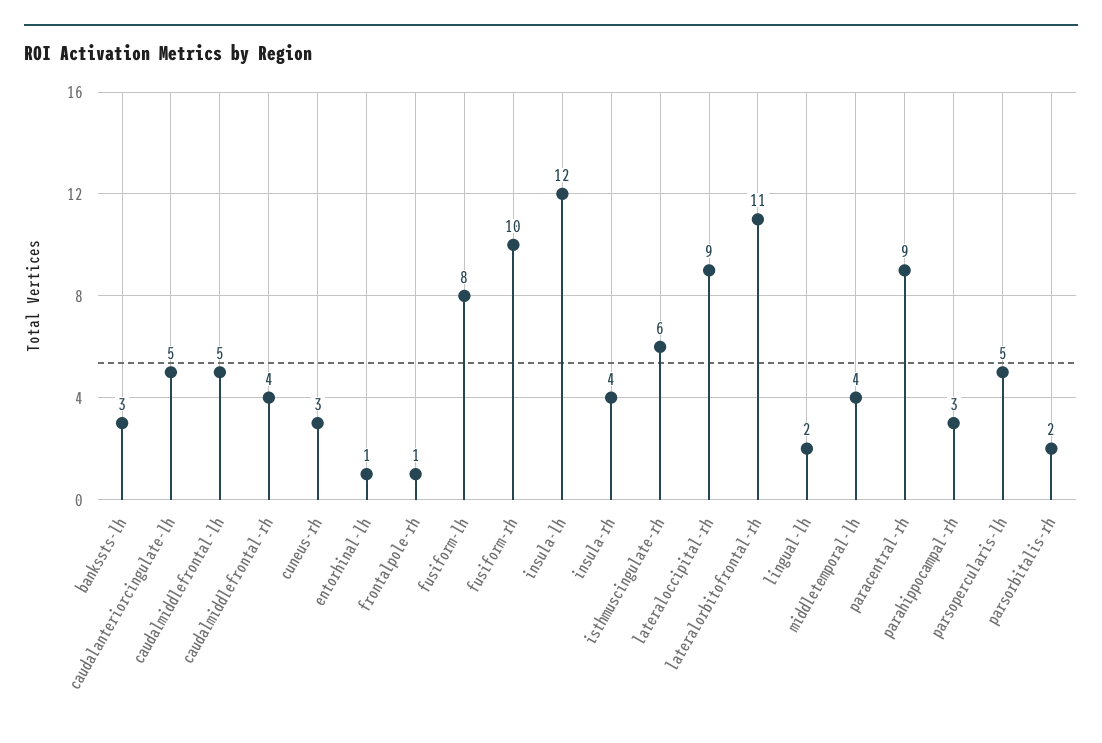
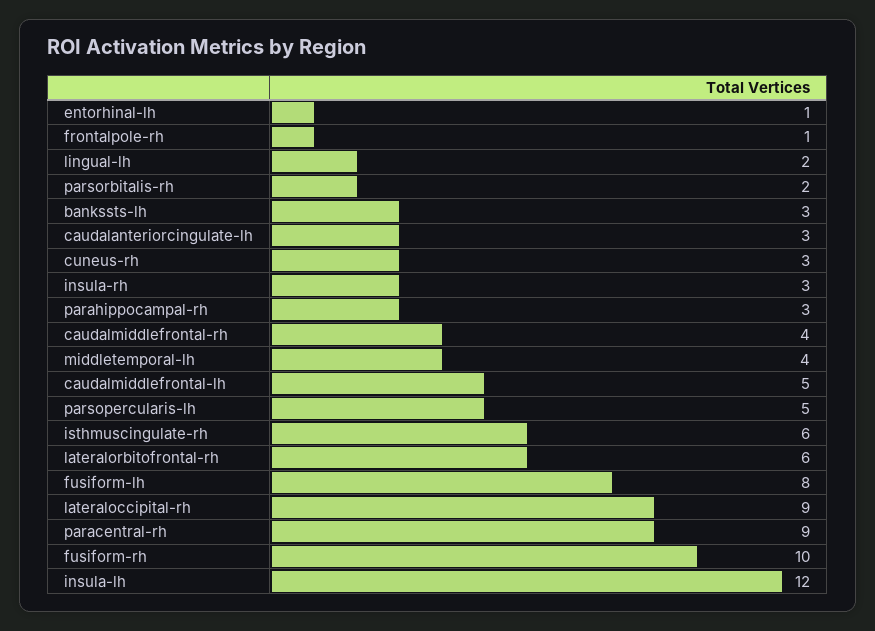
  {
    "bankssts-lh": 3,
-   "caudalanteriorcingulate-lh": 5,
+   "caudalanteriorcingulate-lh": 3,
    "caudalmiddlefrontal-lh": 5,
    "caudalmiddlefrontal-rh": 4,
    "cuneus-rh": 3,
    "entorhinal-lh": 1,
    "frontalpole-rh": 1,
    "fusiform-lh": 8,
    "fusiform-rh": 10,
    "insula-lh": 12,
-   "insula-rh": 4,
+   "insula-rh": 3,
    "isthmuscingulate-rh": 6,
    "lateraloccipital-rh": 9,
-   "lateralorbitofrontal-rh": 11,
+   "lateralorbitofrontal-rh": 6,
    "lingual-lh": 2,
    "middletemporal-lh": 4,
    "paracentral-rh": 9,
    "parahippocampal-rh": 3,
    "parsopercularis-lh": 5,
    "parsorbitalis-rh": 2
  }

